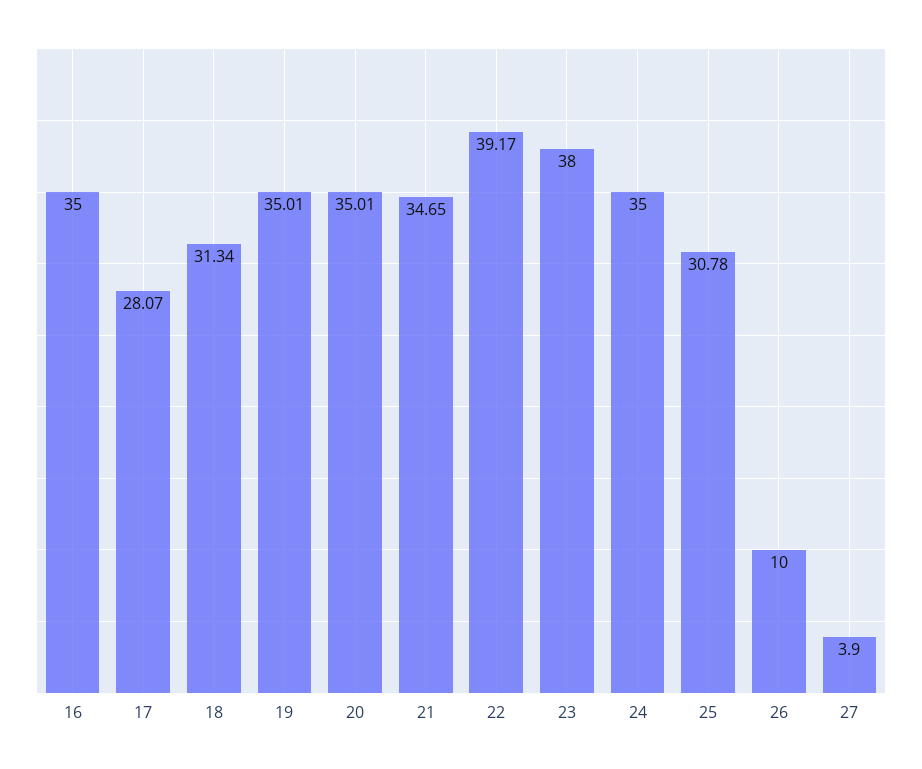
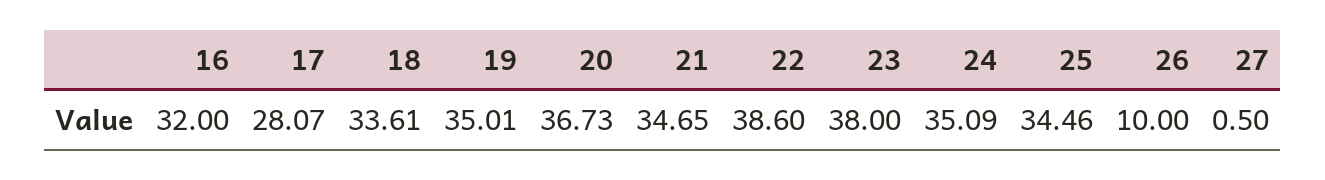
  {
-   "16": 35,
+   "16": 32,
    "17": 28.07,
-   "18": 31.34,
+   "18": 33.61,
    "19": 35.01,
-   "20": 35.01,
+   "20": 36.73,
    "21": 34.65,
-   "22": 39.17,
+   "22": 38.6,
    "23": 38,
-   "24": 35,
+   "24": 35.09,
-   "25": 30.78,
+   "25": 34.46,
    "26": 10,
-   "27": 3.9
+   "27": 0.5
  }

